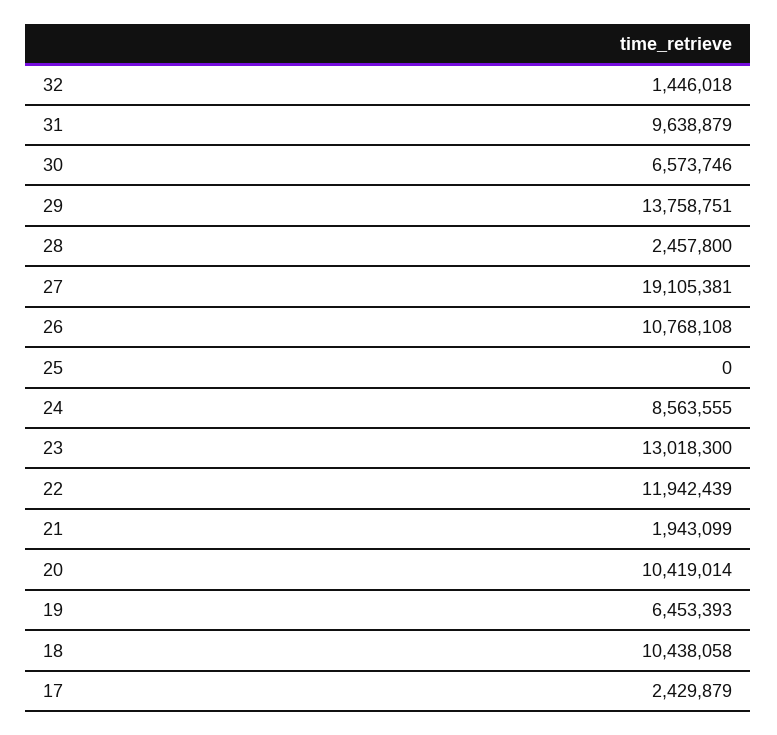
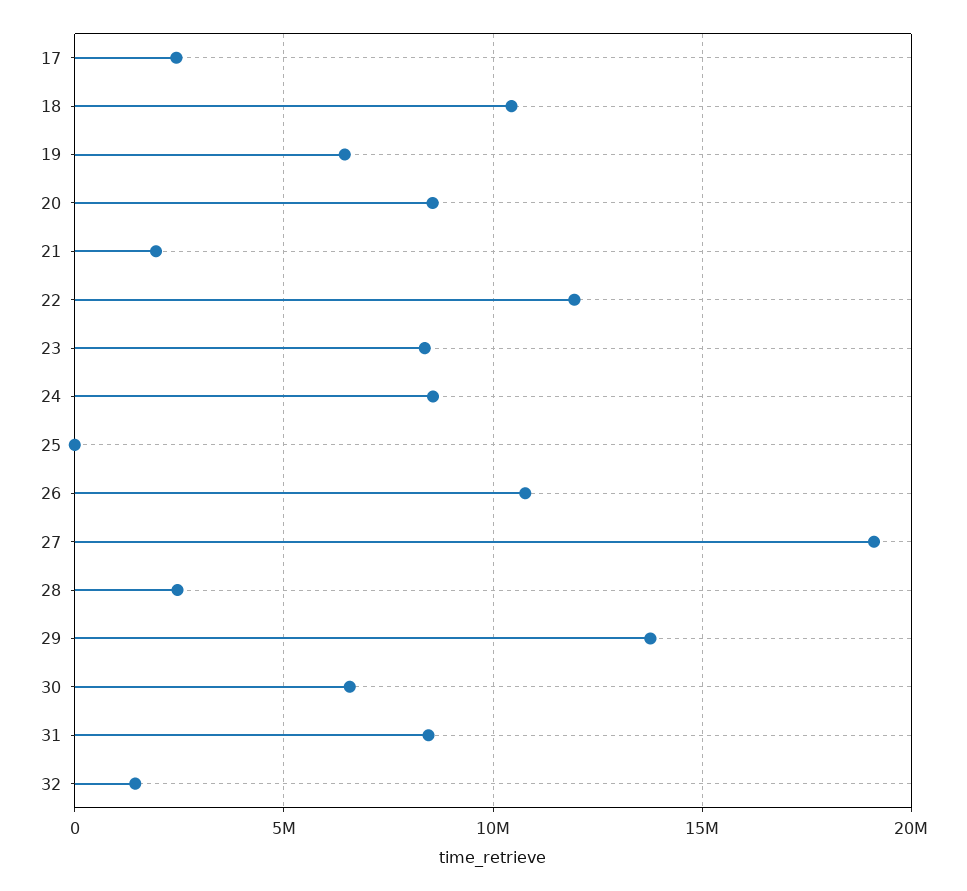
  {
    "32": 1446018,
-   "31": 9638879,
+   "31": 8500000,
    "30": 6573746,
    "29": 13758751,
    "28": 2457800,
    "27": 19105381,
    "26": 10768108,
    "25": 0,
    "24": 8563555,
-   "23": 13018300,
+   "23": 8500000,
    "22": 11942439,
    "21": 1943099,
-   "20": 10419014,
+   "20": 8500000,
    "19": 6453393,
    "18": 10438058,
    "17": 2429879
  }

